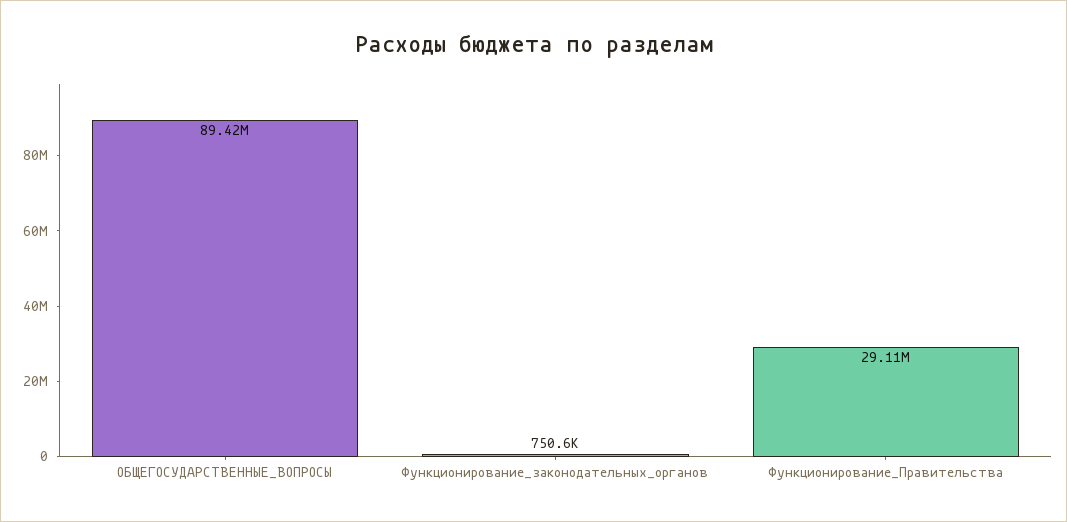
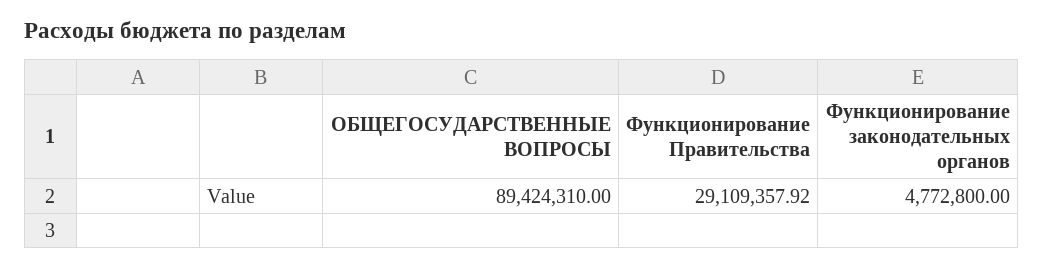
  {
    "ОБЩЕГОСУДАРСТВЕННЫЕ_ВОПРОСЫ": 89424310,
-   "Функционирование_законодательных_органов": 750600,
+   "Функционирование_законодательных_органов": 4772800,
    "Функционирование_Правительства": 29109357.92
  }

